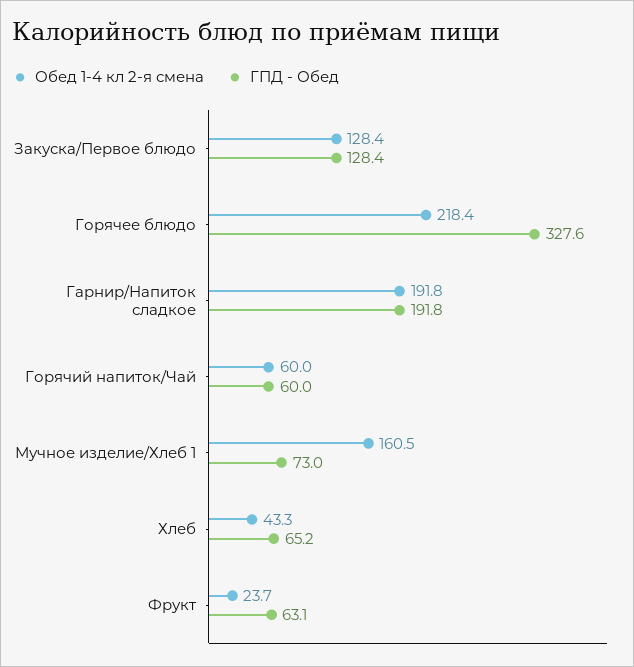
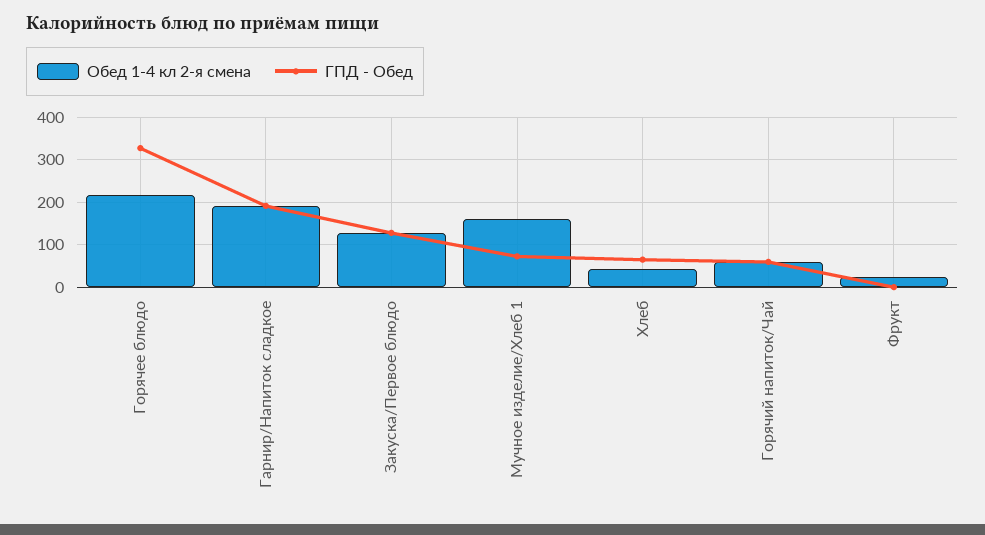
  {
    "Обед 1-4 кл 2-я смена": {
      "Закуска/Первое блюдо": 128.4,
      "Горячее блюдо": 218.4,
      "Гарнир/Напиток сладкое": 191.8,
      "Горячий напиток/Чай": 60,
      "Мучное изделие/Хлеб 1": 160.5,
      "Хлеб": 43.3,
      "Фрукт": 23.7
    },
    "ГПД - Обед": {
      "Закуска/Первое блюдо": 128.4,
      "Горячее блюдо": 327.6,
      "Гарнир/Напиток сладкое": 191.8,
      "Горячий напиток/Чай": 60,
      "Мучное изделие/Хлеб 1": 73,
      "Хлеб": 65.2,
-     "Фрукт": 63.1
+     "Фрукт": 0
    }
  }

